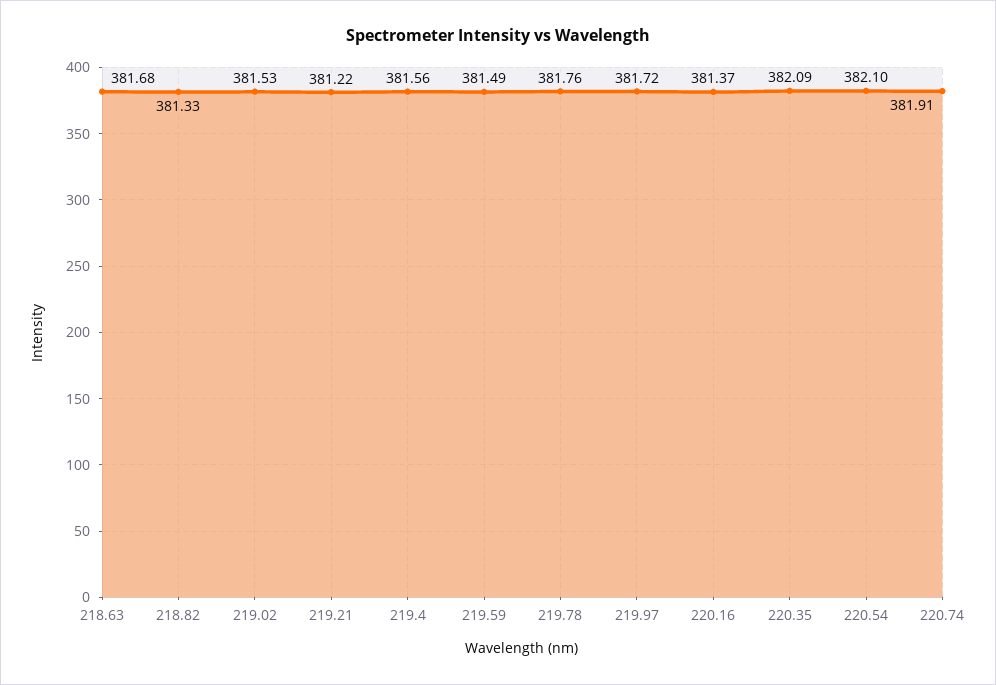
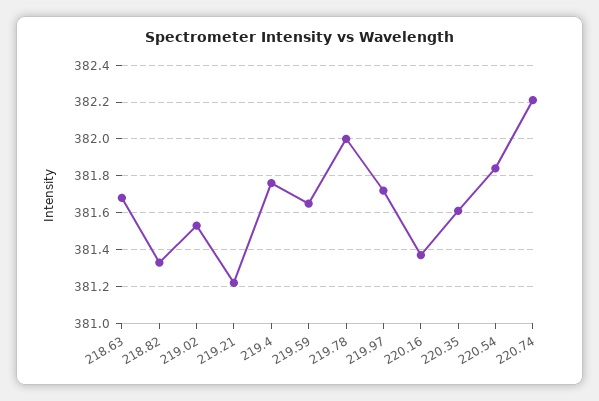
  {
    "218.63": 381.68,
    "218.82": 381.33,
    "219.02": 381.53,
    "219.21": 381.22,
-   "219.4": 381.56,
+   "219.4": 381.75,
-   "219.59": 381.49,
+   "219.59": 381.65,
-   "219.78": 381.76,
+   "219.78": 382,
    "219.97": 381.72,
    "220.16": 381.37,
-   "220.35": 382.09,
+   "220.35": 381.6,
-   "220.54": 382.1,
+   "220.54": 381.85,
-   "220.74": 381.91
+   "220.74": 382.2
  }

